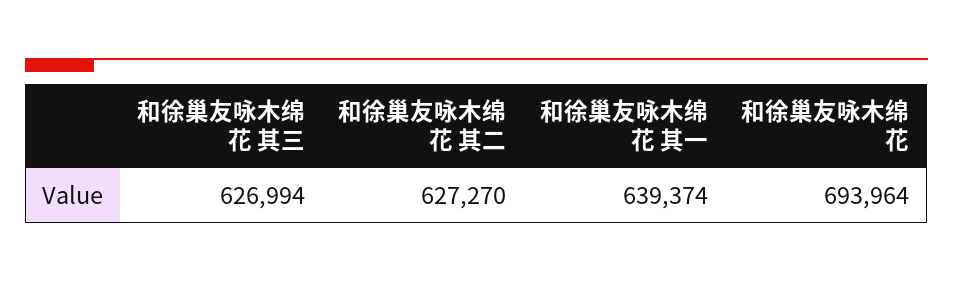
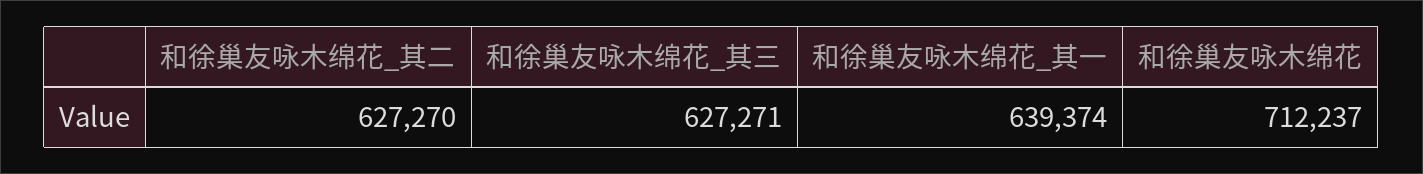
  {
-   "和徐巢友咏木绵花 其三": 626994,
+   "和徐巢友咏木绵花 其三": 627271,
    "和徐巢友咏木绵花 其二": 627270,
    "和徐巢友咏木绵花 其一": 639374,
-   "和徐巢友咏木绵花": 693964
+   "和徐巢友咏木绵花": 712237
  }

